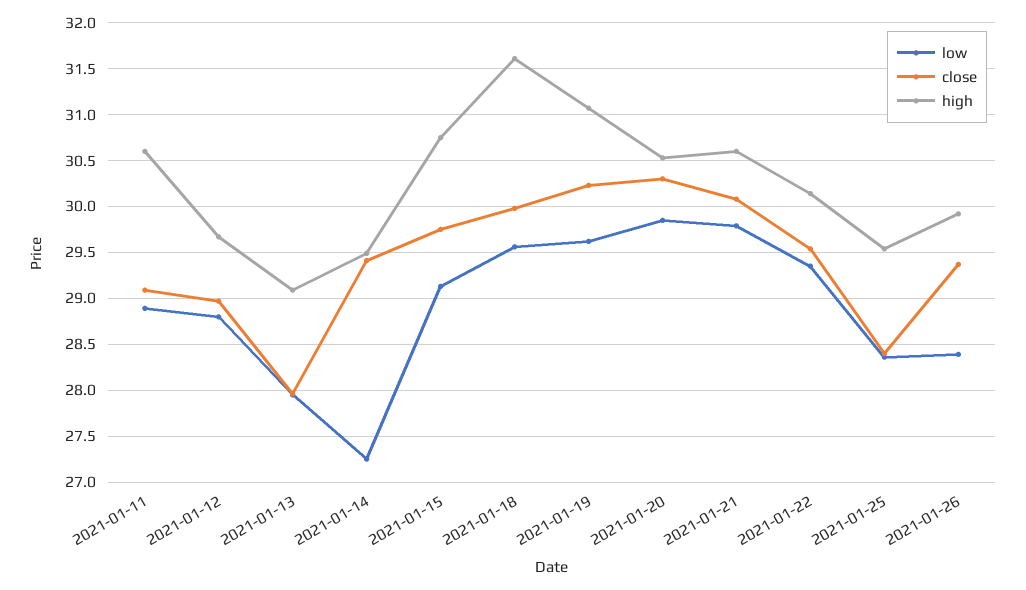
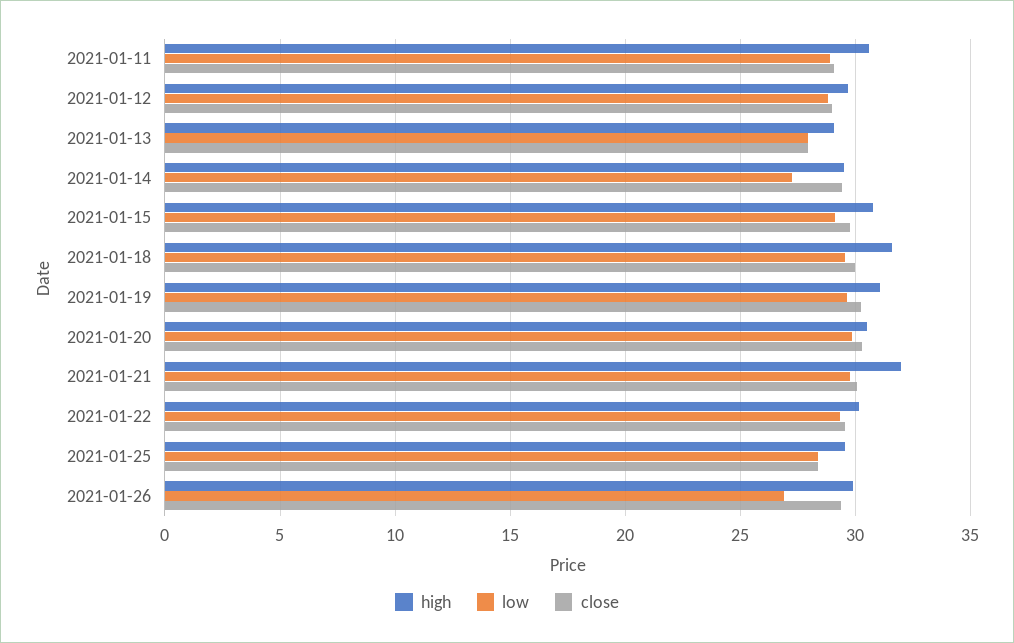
  {
    "low": {
      "2021-01-11": 28.9,
      "2021-01-12": 28.8,
      "2021-01-13": 28,
      "2021-01-14": 27.3,
      "2021-01-15": 29.1,
      "2021-01-18": 29.6,
      "2021-01-19": 29.6,
      "2021-01-20": 29.9,
      "2021-01-21": 29.8,
      "2021-01-22": 29.4,
      "2021-01-25": 28.4,
-     "2021-01-26": 28.4
+     "2021-01-26": 27
    },
    "close": {
      "2021-01-11": 29.1,
      "2021-01-12": 29,
      "2021-01-13": 28,
      "2021-01-14": 29.4,
      "2021-01-15": 29.8,
      "2021-01-18": 30,
      "2021-01-19": 30.2,
      "2021-01-20": 30.3,
      "2021-01-21": 30.1,
      "2021-01-22": 29.5,
      "2021-01-25": 28.4,
      "2021-01-26": 29.4
    },
    "high": {
      "2021-01-11": 30.6,
      "2021-01-12": 29.7,
      "2021-01-13": 29.1,
      "2021-01-14": 29.5,
      "2021-01-15": 30.8,
      "2021-01-18": 31.6,
      "2021-01-19": 31.1,
      "2021-01-20": 30.5,
-     "2021-01-21": 30.6,
+     "2021-01-21": 32,
      "2021-01-22": 30.1,
      "2021-01-25": 29.5,
      "2021-01-26": 29.9
    }
  }

